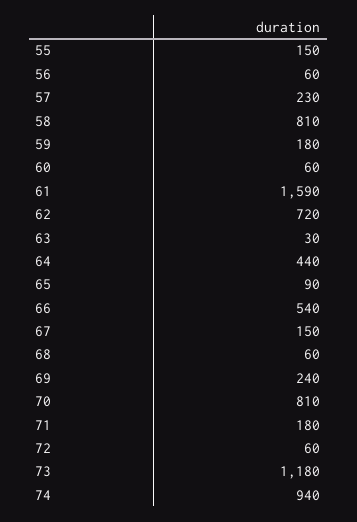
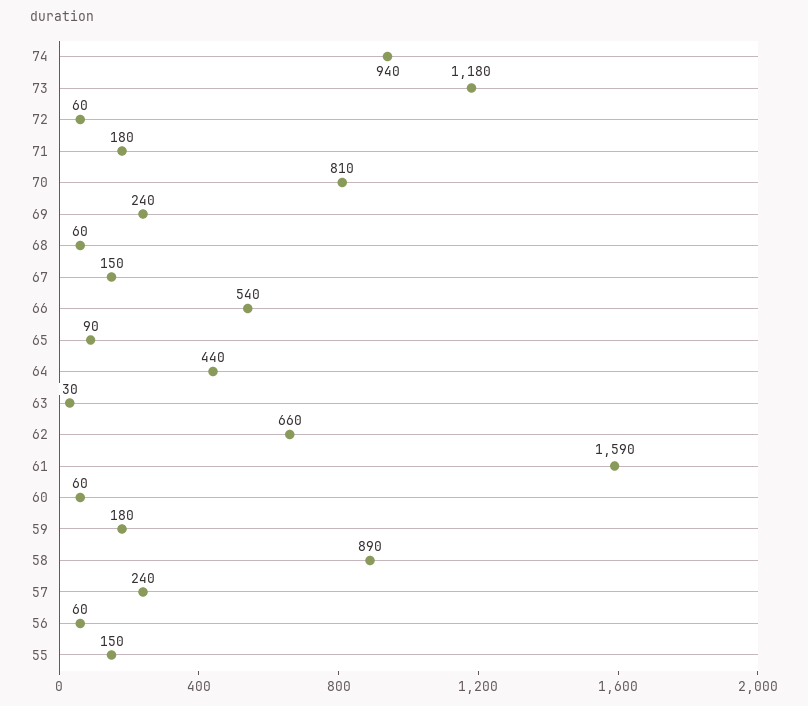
  {
    "55": 150,
    "56": 60,
-   "57": 230,
+   "57": 240,
-   "58": 810,
+   "58": 890,
    "59": 180,
    "60": 60,
    "61": 1590,
-   "62": 720,
+   "62": 660,
    "63": 30,
    "64": 440,
    "65": 90,
    "66": 540,
    "67": 150,
    "68": 60,
    "69": 240,
    "70": 810,
    "71": 180,
    "72": 60,
    "73": 1180,
    "74": 940
  }

